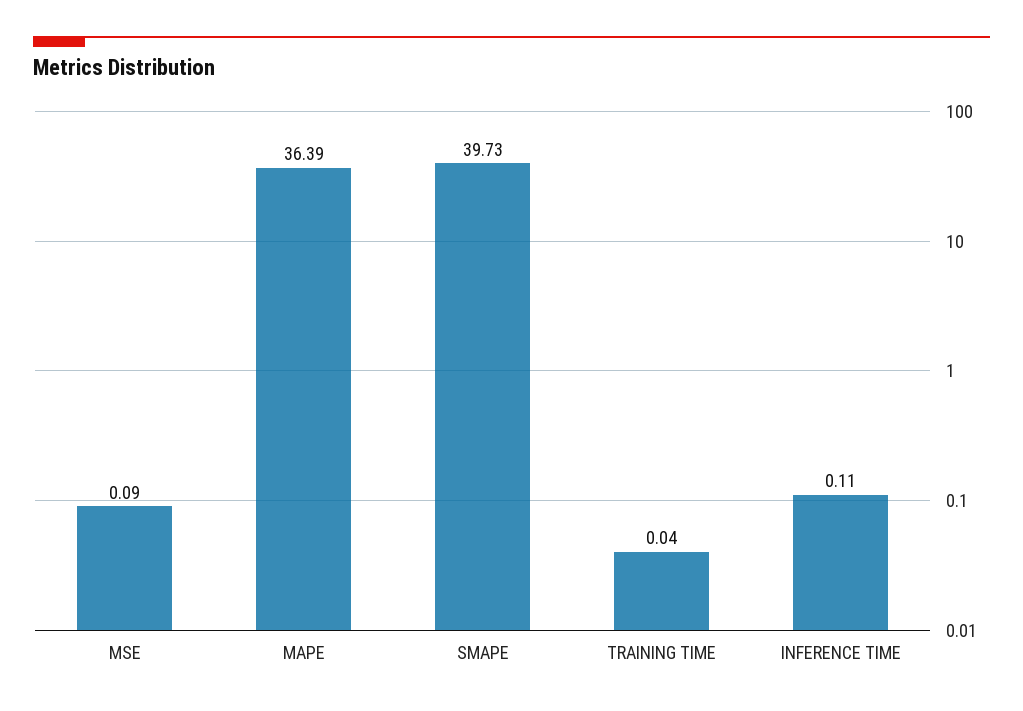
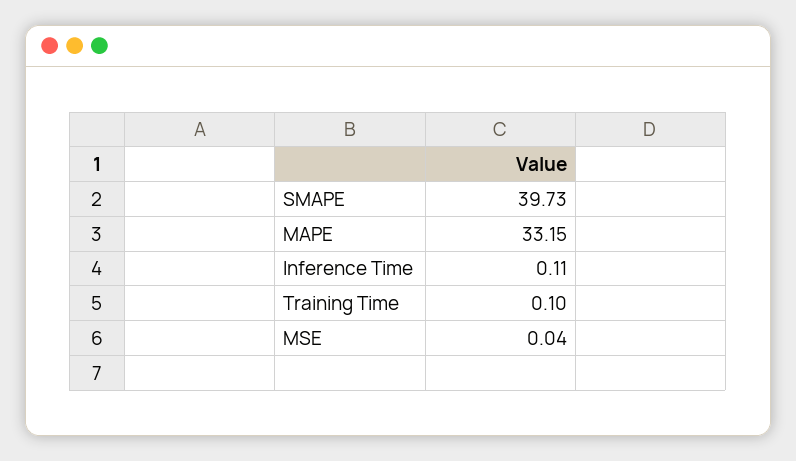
  {
-   "MSE": 0.09,
+   "MSE": 0.04,
-   "MAPE": 36.39,
+   "MAPE": 33.15,
    "SMAPE": 39.73,
-   "TRAINING TIME": 0.04,
+   "TRAINING TIME": 0.1,
    "INFERENCE TIME": 0.11
  }

